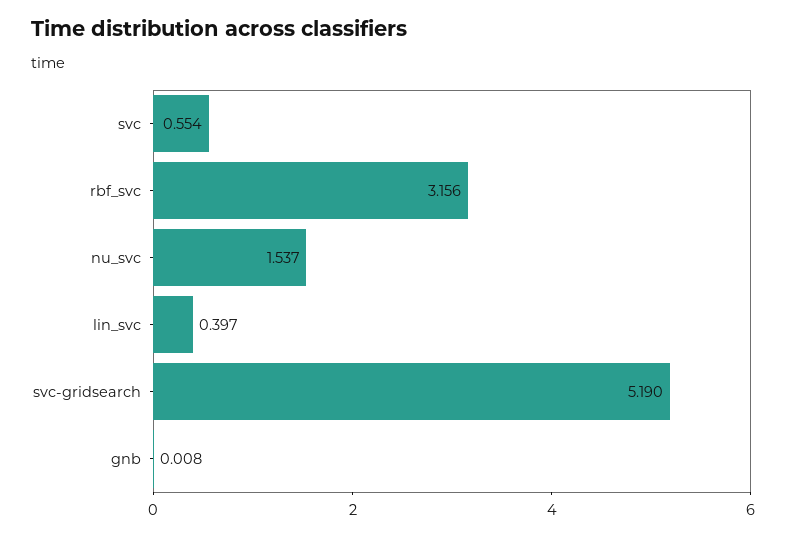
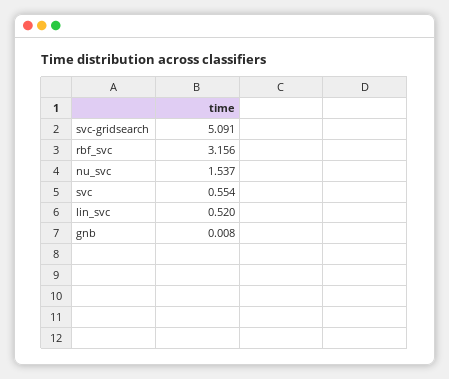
  {
    "svc": 0.554,
    "rbf_svc": 3.156,
    "nu_svc": 1.537,
-   "lin_svc": 0.397,
+   "lin_svc": 0.52,
-   "svc-gridsearch": 5.19,
+   "svc-gridsearch": 5.091,
    "gnb": 0.008
  }

